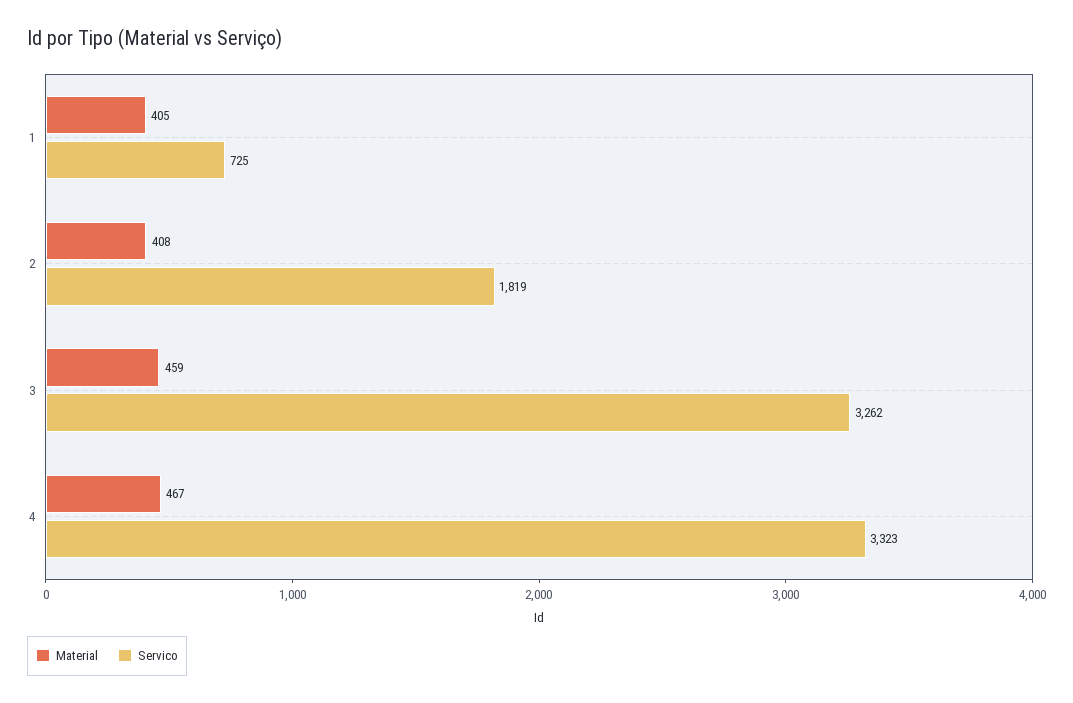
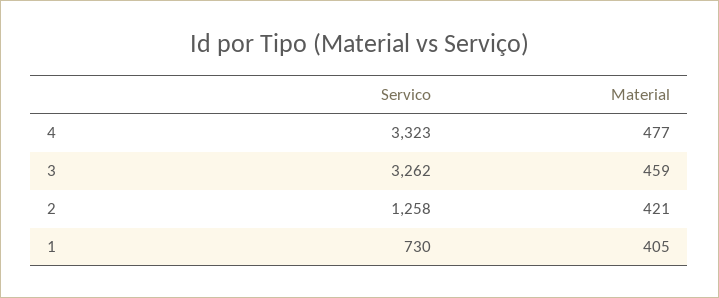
  {
    "Material": {
      "1": 405,
-     "2": 408,
+     "2": 421,
      "3": 459,
-     "4": 467
+     "4": 477
    },
    "Servico": {
-     "1": 725,
+     "1": 730,
-     "2": 1819,
+     "2": 1258,
      "3": 3262,
      "4": 3323
    }
  }

